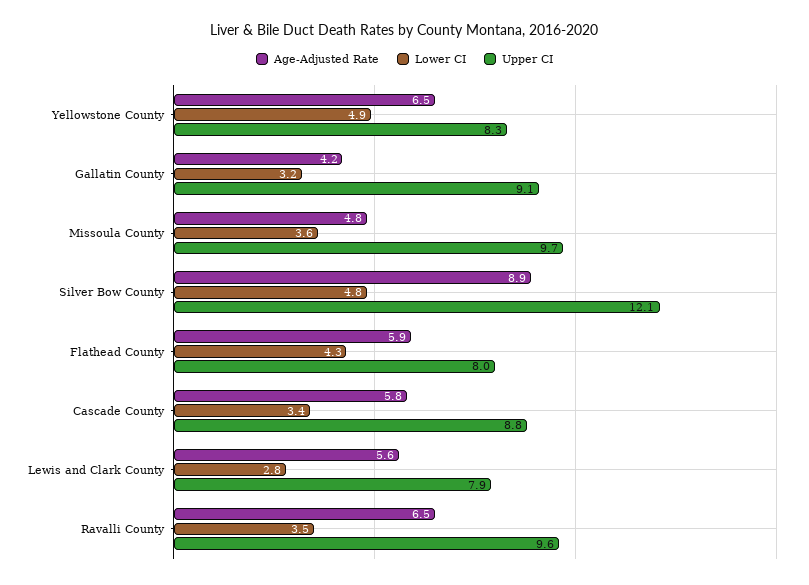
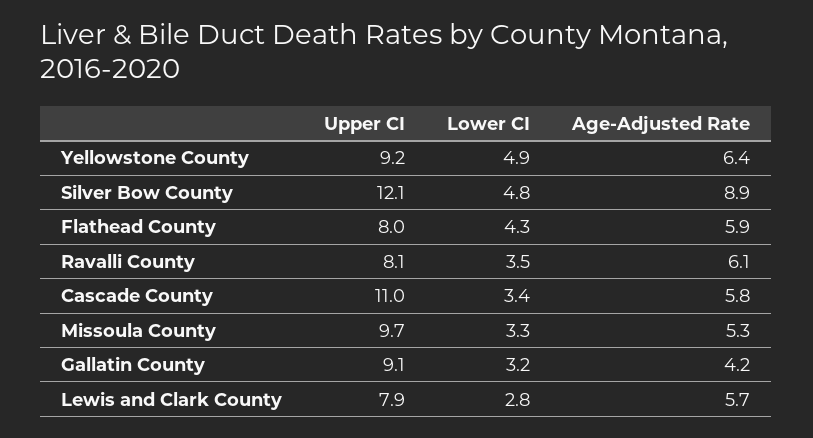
  {
    "Age-Adjusted Rate": {
-     "Yellowstone County": 6.5,
+     "Yellowstone County": 6.4,
      "Gallatin County": 4.2,
-     "Missoula County": 4.8,
+     "Missoula County": 5.3,
      "Silver Bow County": 8.9,
      "Flathead County": 5.9,
      "Cascade County": 5.8,
-     "Lewis and Clark County": 5.6,
+     "Lewis and Clark County": 5.7,
-     "Ravalli County": 6.5
+     "Ravalli County": 6.1
    },
    "Lower CI": {
      "Yellowstone County": 4.9,
      "Gallatin County": 3.2,
-     "Missoula County": 3.6,
+     "Missoula County": 3.3,
      "Silver Bow County": 4.8,
      "Flathead County": 4.3,
      "Cascade County": 3.4,
      "Lewis and Clark County": 2.8,
      "Ravalli County": 3.5
    },
    "Upper CI": {
-     "Yellowstone County": 8.3,
+     "Yellowstone County": 9.2,
      "Gallatin County": 9.1,
      "Missoula County": 9.7,
      "Silver Bow County": 12.1,
      "Flathead County": 8,
-     "Cascade County": 8.8,
+     "Cascade County": 11,
      "Lewis and Clark County": 7.9,
-     "Ravalli County": 9.6
+     "Ravalli County": 8.1
    }
  }

